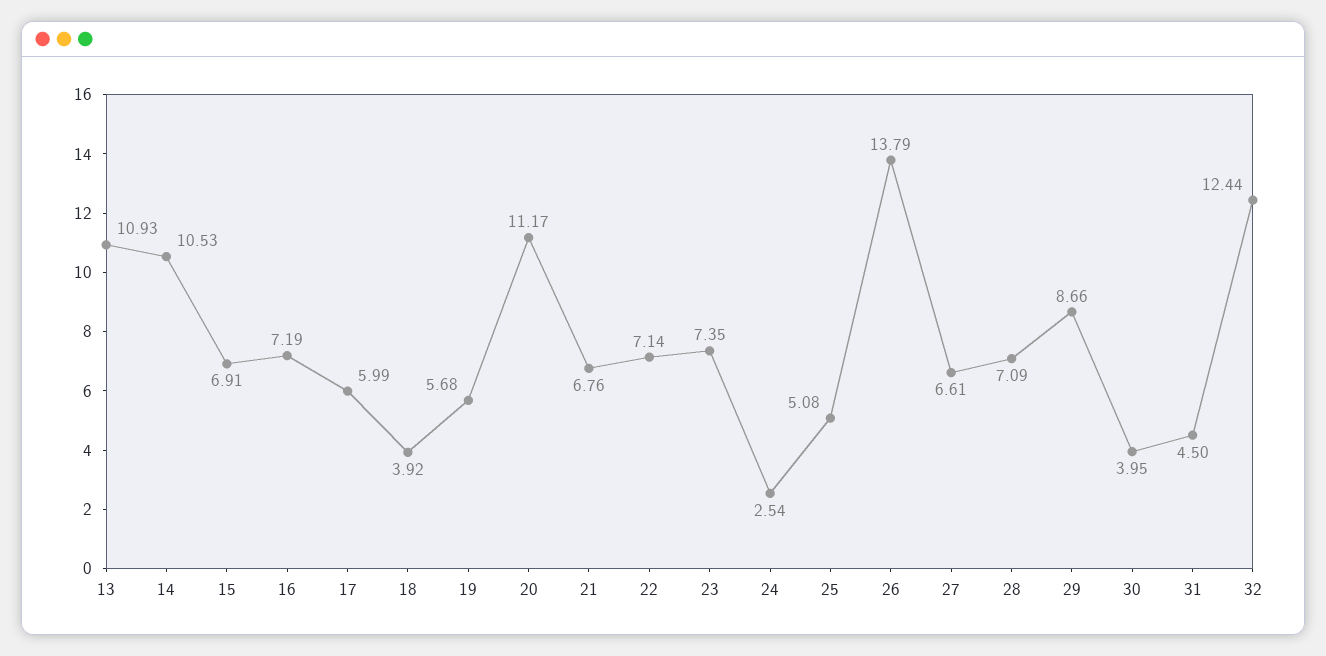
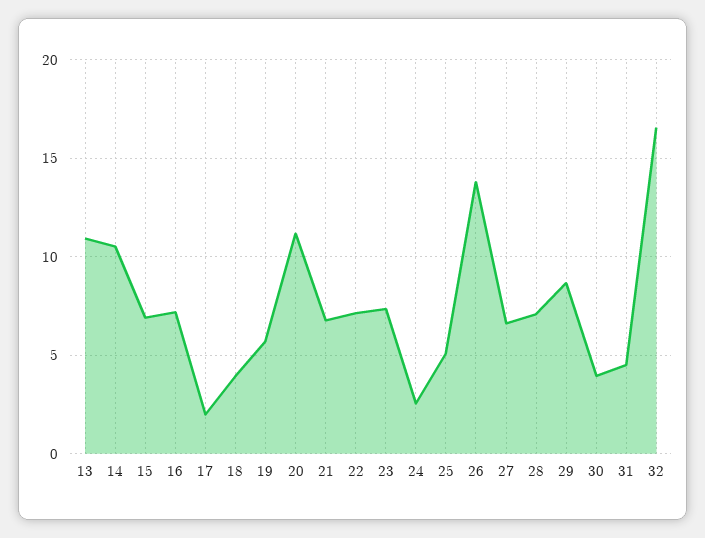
  {
    "13": 10.93,
    "14": 10.53,
    "15": 6.91,
    "16": 7.19,
-   "17": 5.99,
+   "17": 2,
    "18": 3.92,
    "19": 5.68,
    "20": 11.17,
    "21": 6.76,
    "22": 7.14,
    "23": 7.35,
    "24": 2.54,
    "25": 5.08,
    "26": 13.79,
    "27": 6.61,
    "28": 7.09,
    "29": 8.66,
    "30": 3.95,
    "31": 4.5,
-   "32": 12.44
+   "32": 16.5
  }

